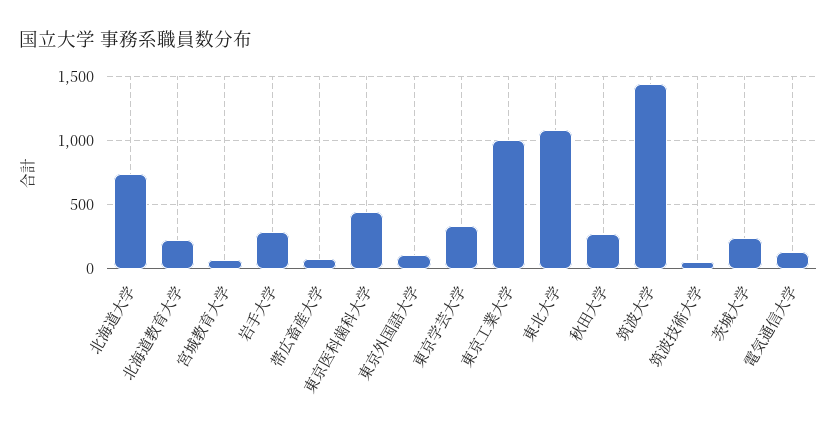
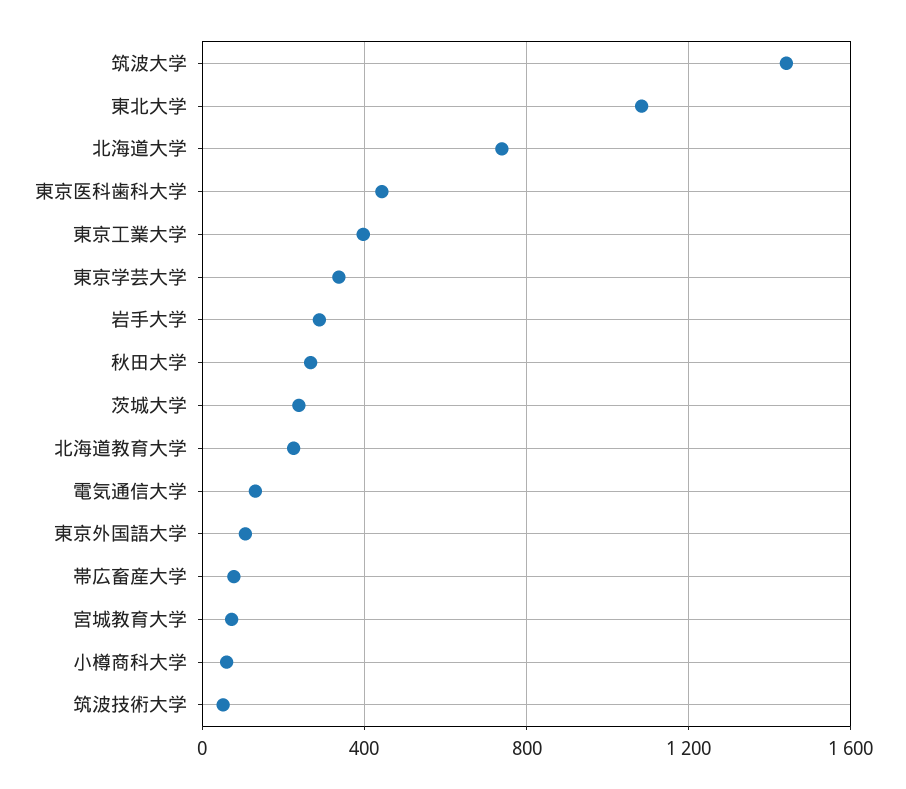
  {
    "北海道大学": 750,
    "北海道教育大学": 250,
    "宮城教育大学": 50,
    "岩手大学": 300,
    "帯広畜産大学": 100,
    "東京医科歯科大学": 450,
    "東京外国語大学": 100,
    "東京学芸大学": 350,
-   "東京工業大学": 1000,
+   "東京工業大学": 400,
    "東北大学": 1100,
    "秋田大学": 250,
    "筑波大学": 1450,
    "筑波技術大学": 50,
    "茨城大学": 250,
-   "電気通信大学": 150
+   "電気通信大学": 150,
+   "小樽商科大学": 50
  }

